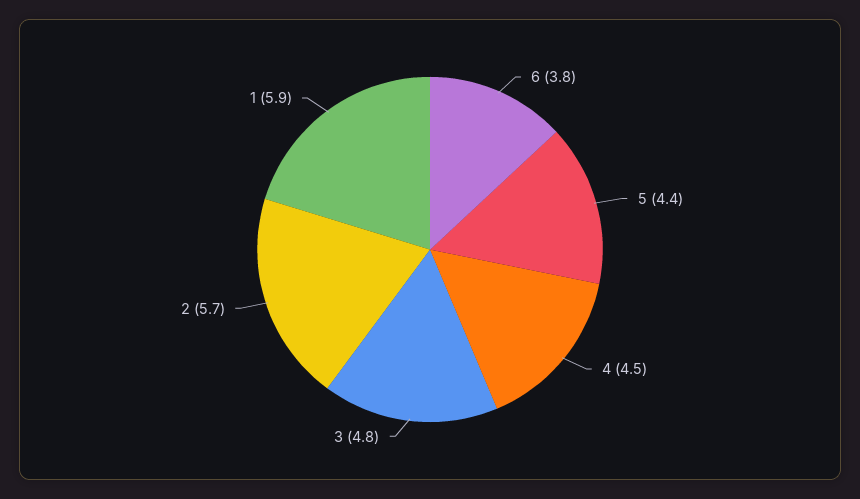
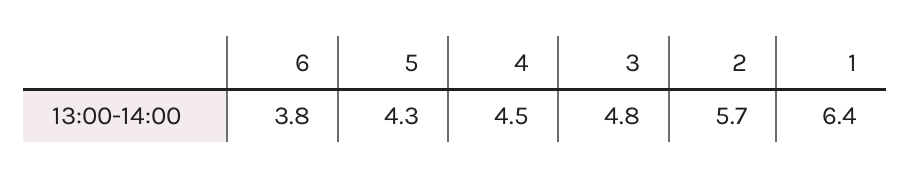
  {
    "6": 3.8,
-   "5": 4.4,
+   "5": 4.3,
    "4": 4.5,
    "3": 4.8,
    "2": 5.7,
-   "1": 5.9
+   "1": 6.4
  }

